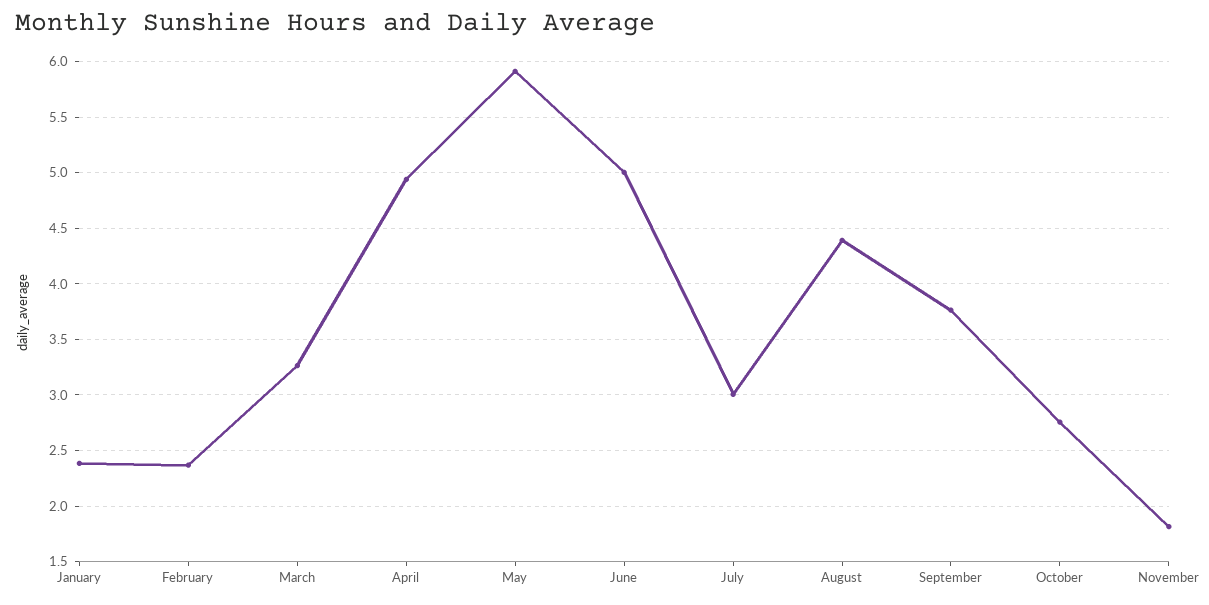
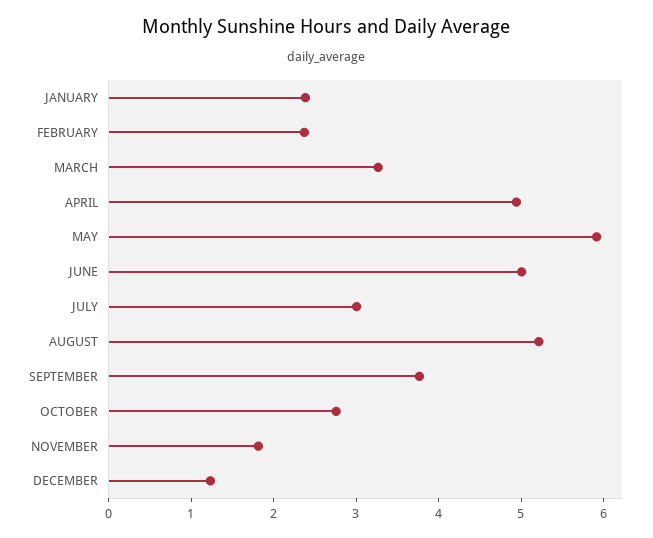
  {
    "January": 2.4,
    "February": 2.4,
    "March": 3.3,
    "April": 4.9,
    "May": 5.9,
    "June": 5,
    "July": 3,
-   "August": 4.4,
+   "August": 5.2,
    "September": 3.8,
    "October": 2.8,
-   "November": 1.8
+   "November": 1.8,
+   "DECEMBER": 1.2
  }

